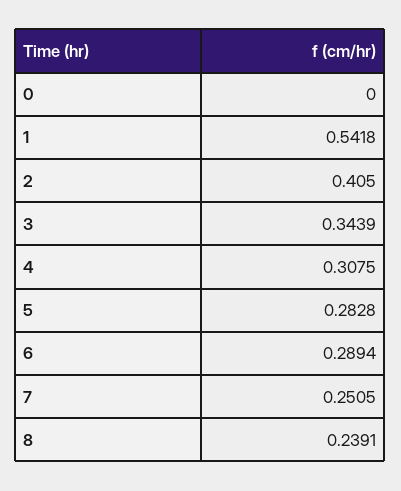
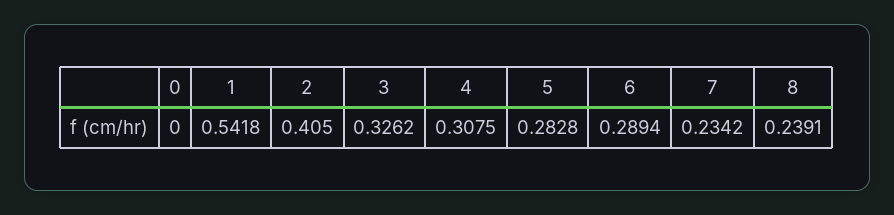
  {
    "0": 0,
    "1": 0.5418,
    "2": 0.405,
-   "3": 0.3439,
+   "3": 0.3262,
    "4": 0.3075,
    "5": 0.2828,
    "6": 0.2894,
-   "7": 0.2505,
+   "7": 0.2342,
    "8": 0.2391
  }

